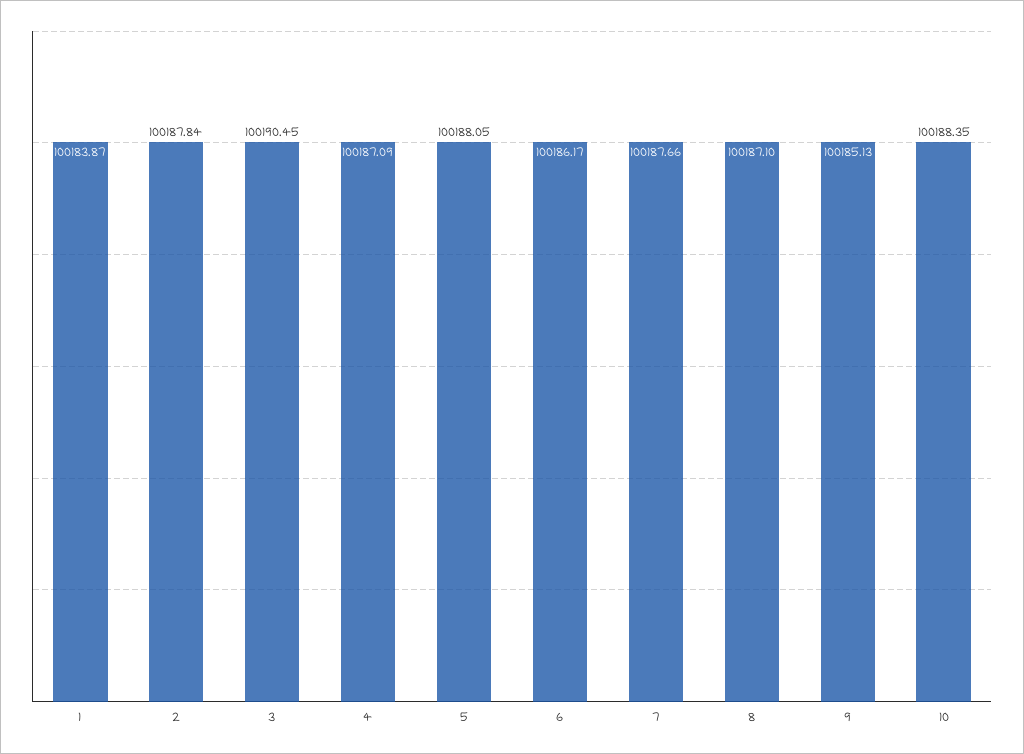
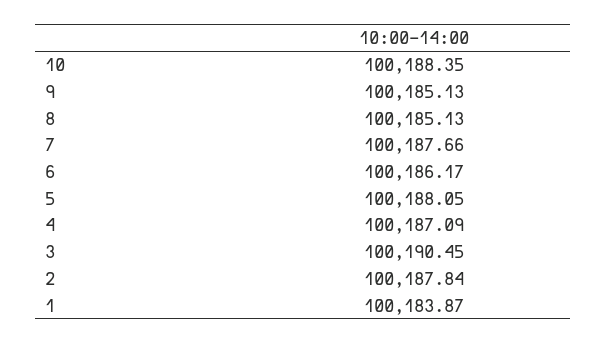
  {
    "1": 100183.87,
    "2": 100187.84,
    "3": 100190.45,
    "4": 100187.09,
    "5": 100188.05,
    "6": 100186.17,
    "7": 100187.66,
-   "8": 100187.1,
+   "8": 100185.13,
    "9": 100185.13,
    "10": 100188.35
  }

